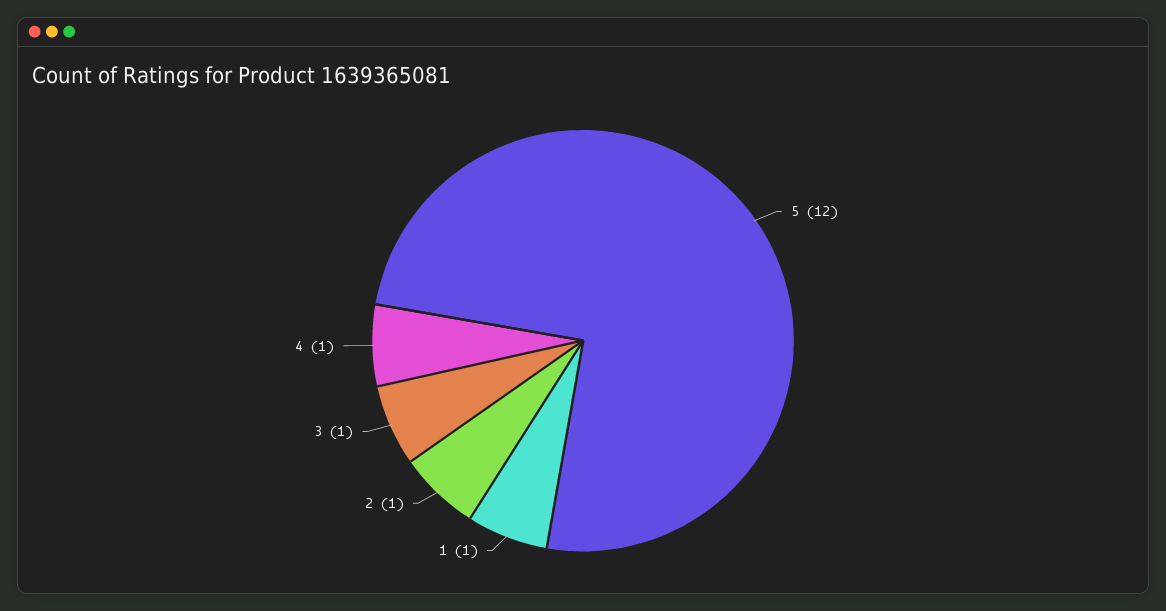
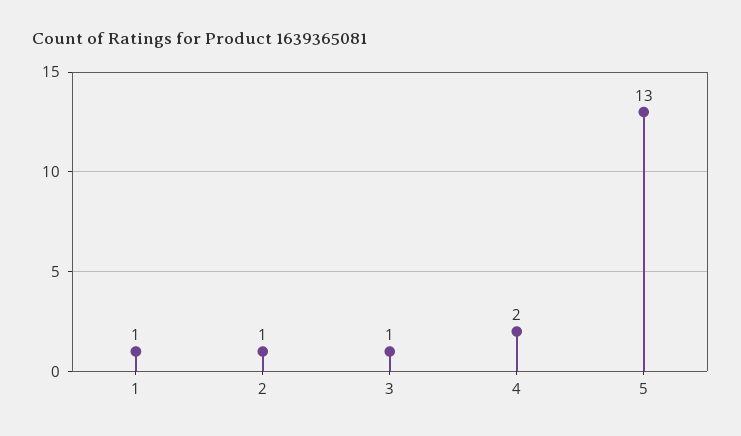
  {
-   "5": 12,
+   "5": 13,
    "1": 1,
    "2": 1,
    "3": 1,
-   "4": 1
+   "4": 2
  }

